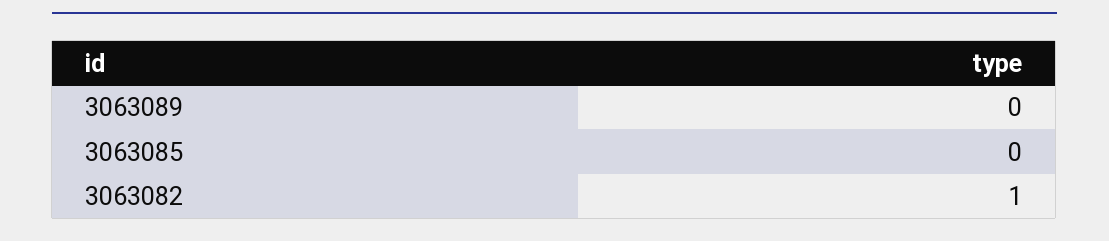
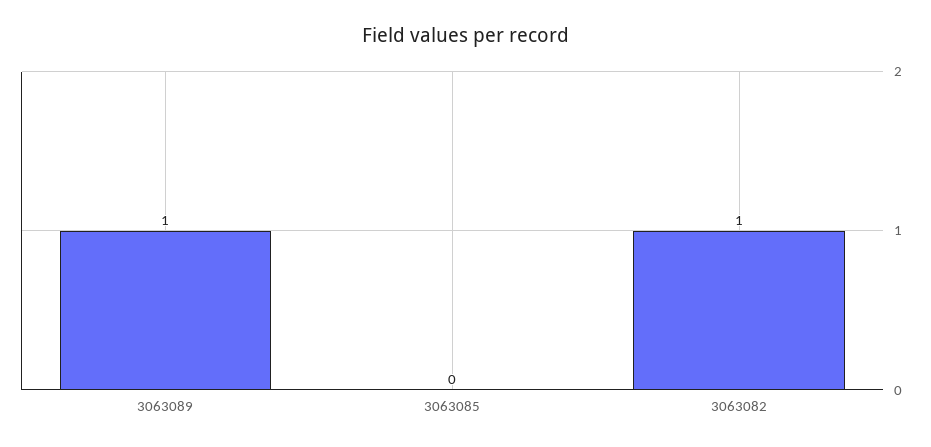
  {
-   "3063089": 0,
+   "3063089": 1,
    "3063085": 0,
    "3063082": 1
  }

